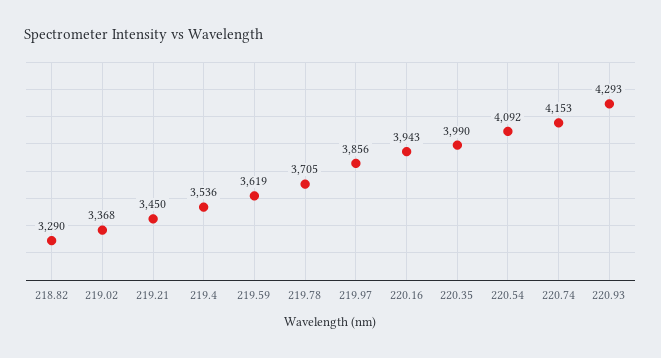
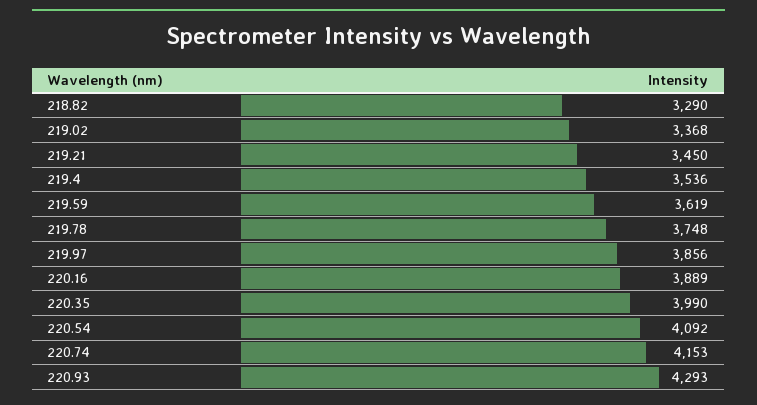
  {
    "218.82": 3290,
    "219.02": 3368,
    "219.21": 3450,
    "219.4": 3536,
    "219.59": 3619,
-   "219.78": 3705,
+   "219.78": 3748,
    "219.97": 3856,
-   "220.16": 3943,
+   "220.16": 3889,
    "220.35": 3990,
    "220.54": 4092,
    "220.74": 4153,
    "220.93": 4293
  }

